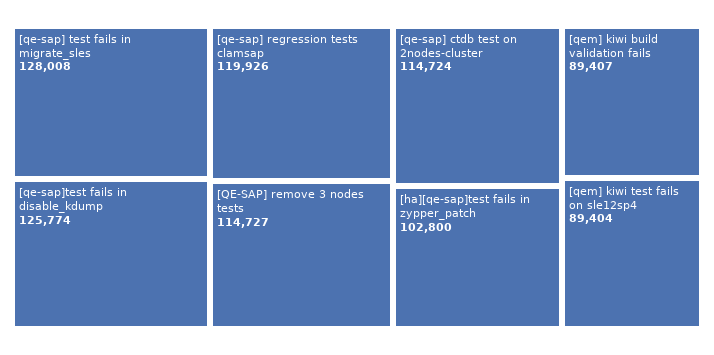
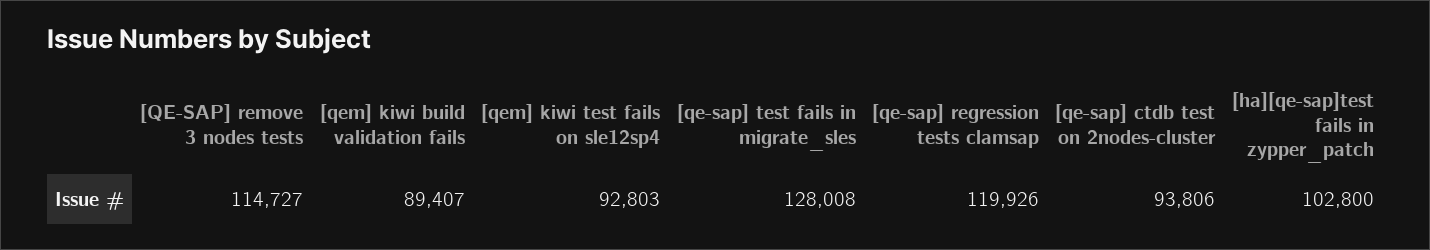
  {
    "[qe-sap] test fails in migrate_sles": 128008,
-   "[qe-sap]test fails in disable_kdump": 125774,
    "[qe-sap] regression tests clamsap": 119926,
    "[QE-SAP] remove 3 nodes tests": 114727,
-   "[qe-sap] ctdb test on 2nodes-cluster": 114724,
+   "[qe-sap] ctdb test on 2nodes-cluster": 93806,
    "[ha][qe-sap]test fails in zypper_patch": 102800,
    "[qem] kiwi build validation fails": 89407,
-   "[qem] kiwi test fails on sle12sp4": 89404
+   "[qem] kiwi test fails on sle12sp4": 92803
  }

